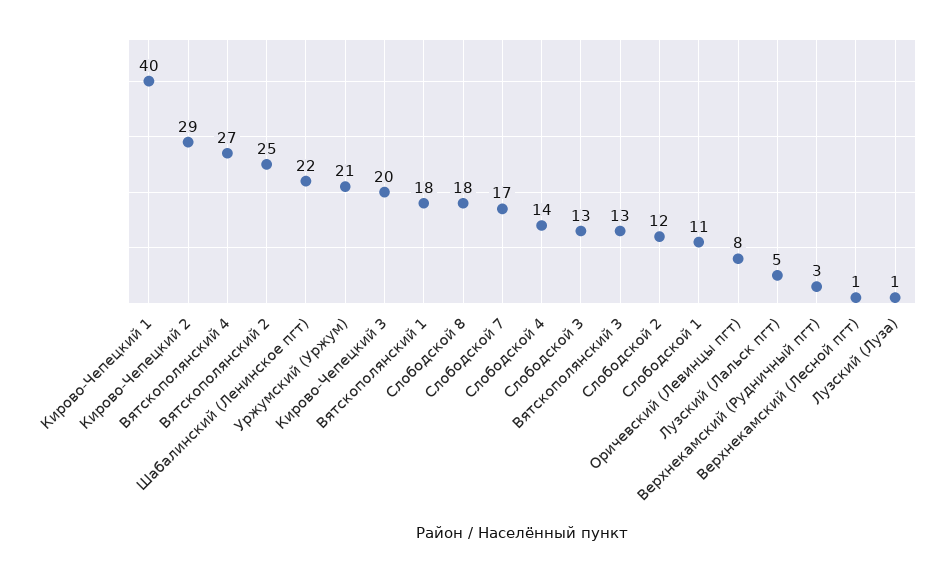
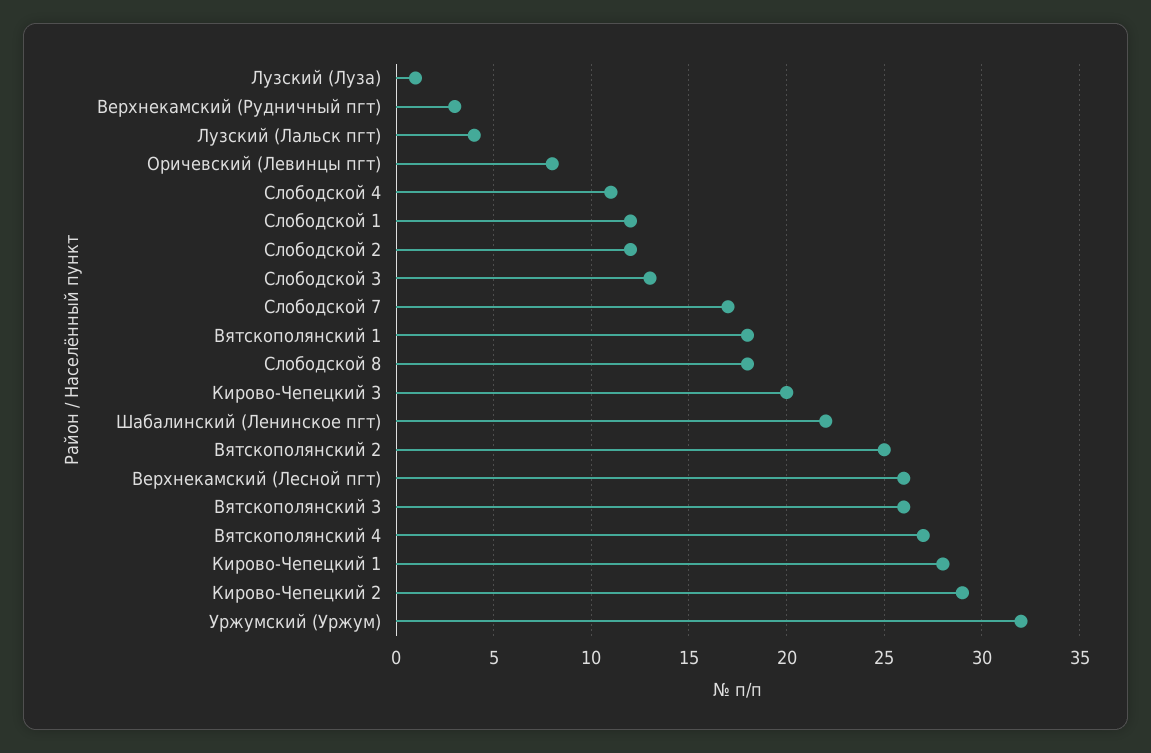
  {
-   "Кирово-Чепецкий 1": 40,
+   "Кирово-Чепецкий 1": 28,
    "Кирово-Чепецкий 2": 29,
    "Вятскополянский 4": 27,
    "Вятскополянский 2": 25,
    "Шабалинский (Ленинское пгт)": 22,
-   "Уржумский (Уржум)": 21,
+   "Уржумский (Уржум)": 32,
    "Кирово-Чепецкий 3": 20,
    "Вятскополянский 1": 18,
    "Слободской 8": 18,
    "Слободской 7": 17,
-   "Слободской 4": 14,
+   "Слободской 4": 11,
    "Слободской 3": 13,
-   "Вятскополянский 3": 13,
+   "Вятскополянский 3": 26,
    "Слободской 2": 12,
-   "Слободской 1": 11,
+   "Слободской 1": 12,
    "Оричевский (Левинцы пгт)": 8,
-   "Лузский (Лальск пгт)": 5,
+   "Лузский (Лальск пгт)": 4,
    "Верхнекамский (Рудничный пгт)": 3,
-   "Верхнекамский (Лесной пгт)": 1,
+   "Верхнекамский (Лесной пгт)": 26,
    "Лузский (Луза)": 1
  }

